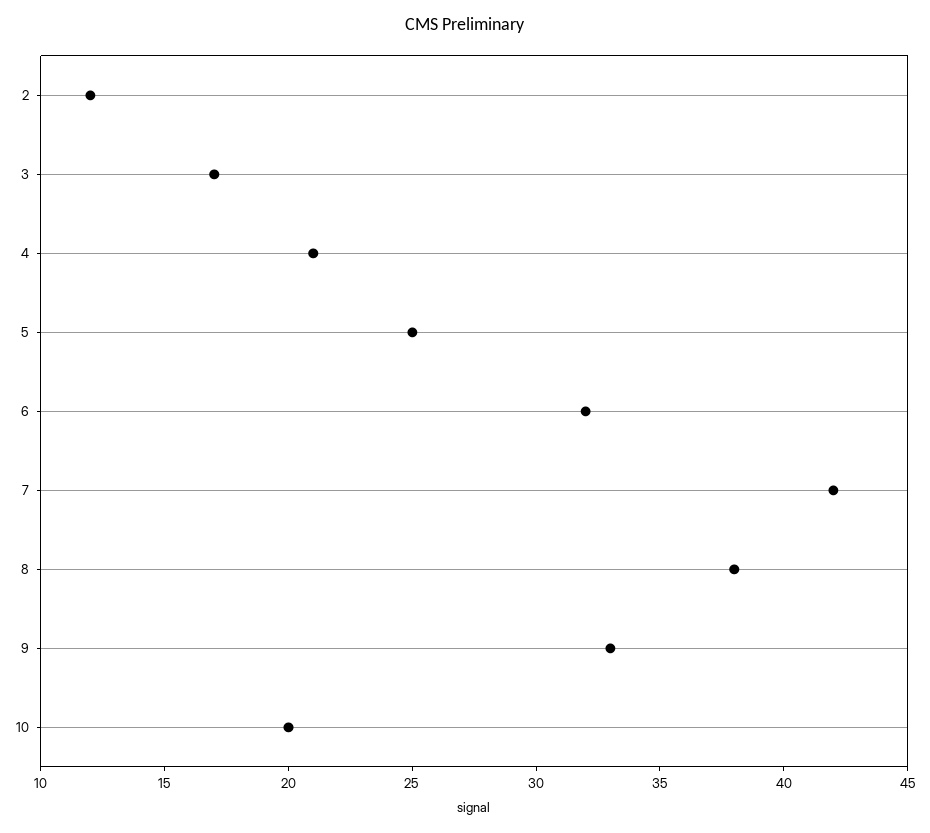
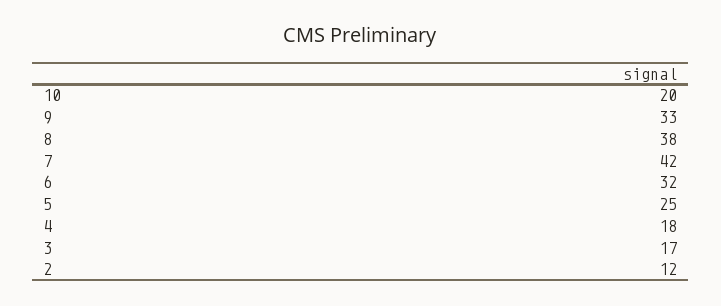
  {
    "2": 12,
    "3": 17,
-   "4": 21,
+   "4": 18,
    "5": 25,
    "6": 32,
    "7": 42,
    "8": 38,
    "9": 33,
    "10": 20
  }

